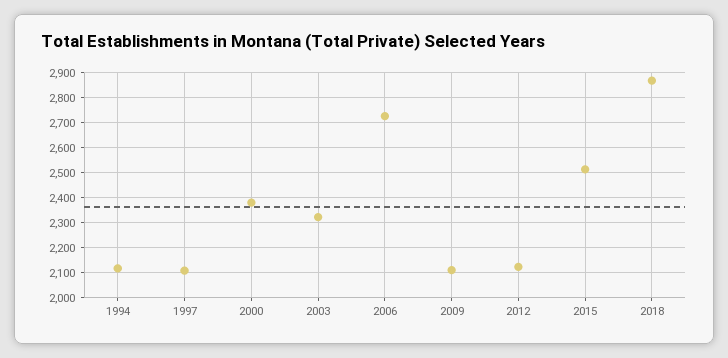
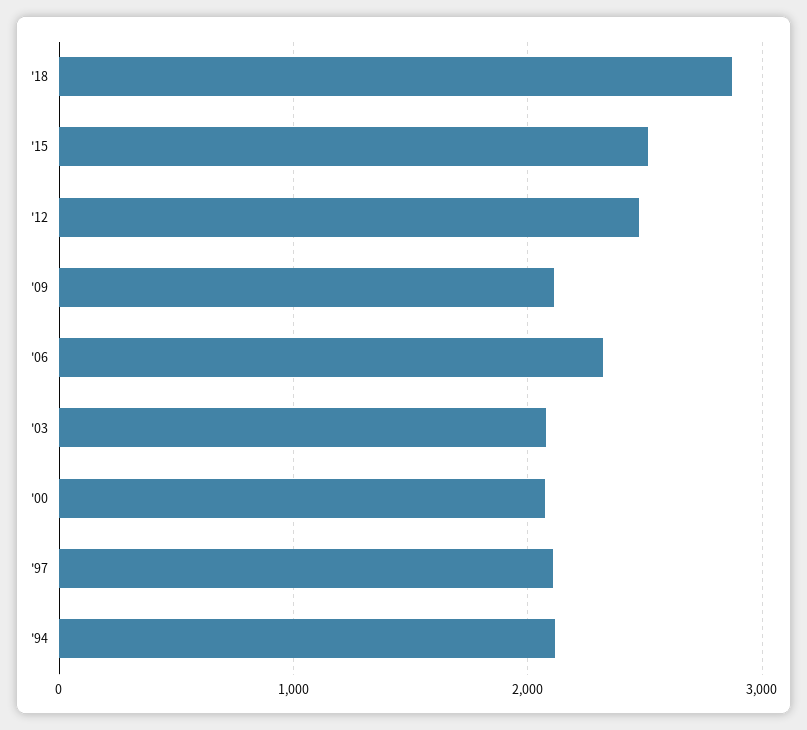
  {
    "1994": 2125,
    "1997": 2100,
-   "2000": 2375,
+   "2000": 2100,
-   "2003": 2325,
+   "2003": 2100,
-   "2006": 2725,
+   "2006": 2300,
    "2009": 2100,
-   "2012": 2125,
+   "2012": 2500,
    "2015": 2525,
    "2018": 2875
  }

